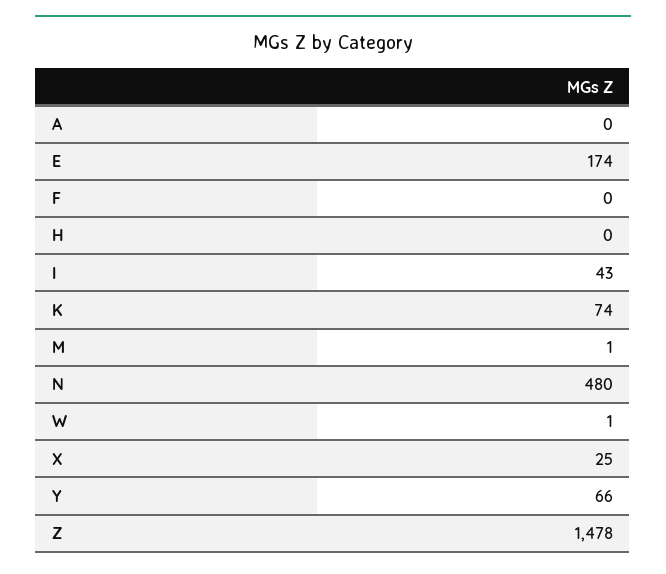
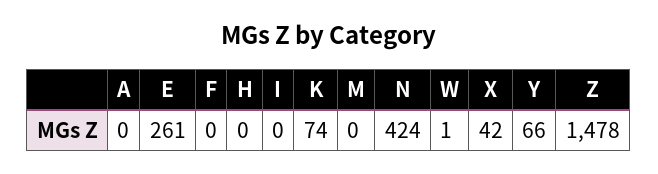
  {
    "A": 0,
-   "E": 174,
+   "E": 261,
    "F": 0,
    "H": 0,
-   "I": 43,
+   "I": 0,
    "K": 74,
-   "M": 1,
+   "M": 0,
-   "N": 480,
+   "N": 424,
    "W": 1,
-   "X": 25,
+   "X": 42,
    "Y": 66,
    "Z": 1478
  }

